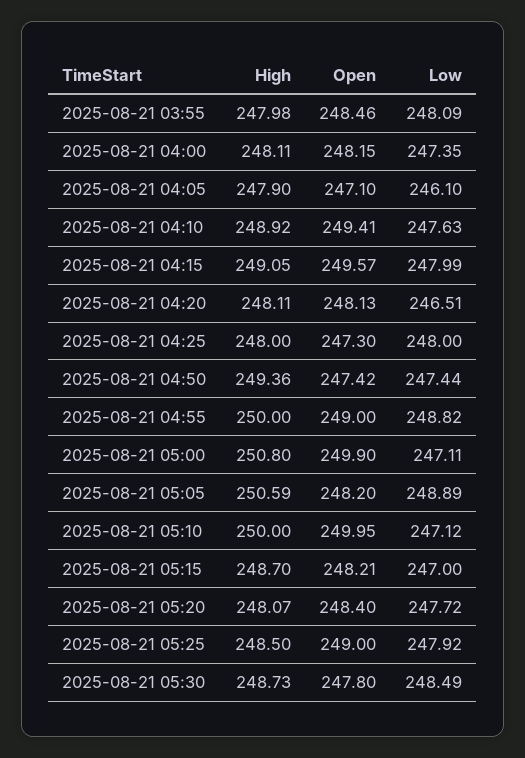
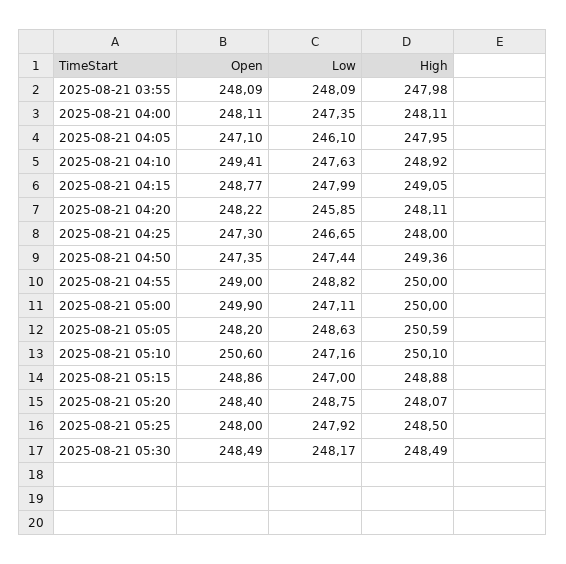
  {
    "High": {
      "2025-08-21 03:55": 247.98,
      "2025-08-21 04:00": 248.11,
-     "2025-08-21 04:05": 247.9,
+     "2025-08-21 04:05": 247.95,
      "2025-08-21 04:10": 248.92,
      "2025-08-21 04:15": 249.05,
      "2025-08-21 04:20": 248.11,
      "2025-08-21 04:25": 248,
      "2025-08-21 04:50": 249.36,
      "2025-08-21 04:55": 250,
-     "2025-08-21 05:00": 250.8,
+     "2025-08-21 05:00": 250,
      "2025-08-21 05:05": 250.59,
-     "2025-08-21 05:10": 250,
+     "2025-08-21 05:10": 250.1,
-     "2025-08-21 05:15": 248.7,
+     "2025-08-21 05:15": 248.88,
      "2025-08-21 05:20": 248.07,
      "2025-08-21 05:25": 248.5,
-     "2025-08-21 05:30": 248.73
+     "2025-08-21 05:30": 248.49
    },
    "Open": {
-     "2025-08-21 03:55": 248.46,
+     "2025-08-21 03:55": 248.09,
-     "2025-08-21 04:00": 248.15,
+     "2025-08-21 04:00": 248.11,
      "2025-08-21 04:05": 247.1,
      "2025-08-21 04:10": 249.41,
-     "2025-08-21 04:15": 249.57,
+     "2025-08-21 04:15": 248.77,
-     "2025-08-21 04:20": 248.13,
+     "2025-08-21 04:20": 248.22,
      "2025-08-21 04:25": 247.3,
-     "2025-08-21 04:50": 247.42,
+     "2025-08-21 04:50": 247.35,
      "2025-08-21 04:55": 249,
      "2025-08-21 05:00": 249.9,
      "2025-08-21 05:05": 248.2,
-     "2025-08-21 05:10": 249.95,
+     "2025-08-21 05:10": 250.6,
-     "2025-08-21 05:15": 248.21,
+     "2025-08-21 05:15": 248.86,
      "2025-08-21 05:20": 248.4,
-     "2025-08-21 05:25": 249,
+     "2025-08-21 05:25": 248,
-     "2025-08-21 05:30": 247.8
+     "2025-08-21 05:30": 248.49
    },
    "Low": {
      "2025-08-21 03:55": 248.09,
      "2025-08-21 04:00": 247.35,
      "2025-08-21 04:05": 246.1,
      "2025-08-21 04:10": 247.63,
      "2025-08-21 04:15": 247.99,
-     "2025-08-21 04:20": 246.51,
+     "2025-08-21 04:20": 245.85,
-     "2025-08-21 04:25": 248,
+     "2025-08-21 04:25": 246.65,
      "2025-08-21 04:50": 247.44,
      "2025-08-21 04:55": 248.82,
      "2025-08-21 05:00": 247.11,
-     "2025-08-21 05:05": 248.89,
+     "2025-08-21 05:05": 248.63,
-     "2025-08-21 05:10": 247.12,
+     "2025-08-21 05:10": 247.16,
      "2025-08-21 05:15": 247,
-     "2025-08-21 05:20": 247.72,
+     "2025-08-21 05:20": 248.75,
      "2025-08-21 05:25": 247.92,
-     "2025-08-21 05:30": 248.49
+     "2025-08-21 05:30": 248.17
    }
  }

